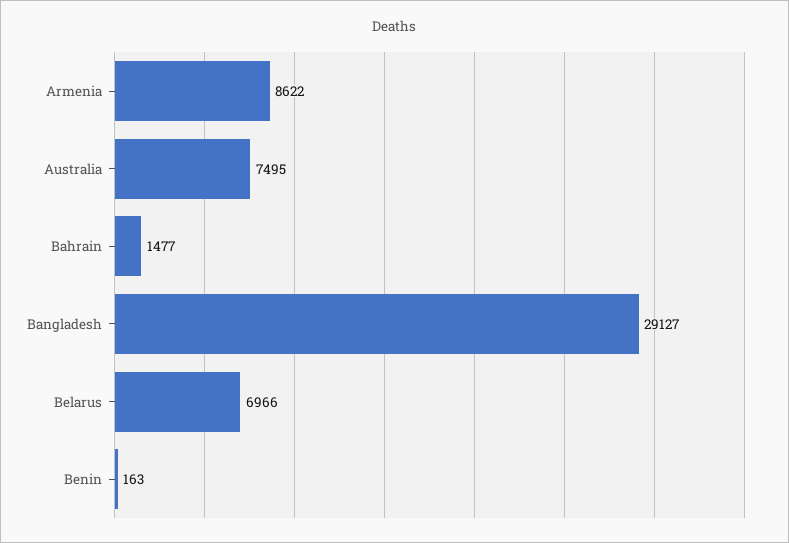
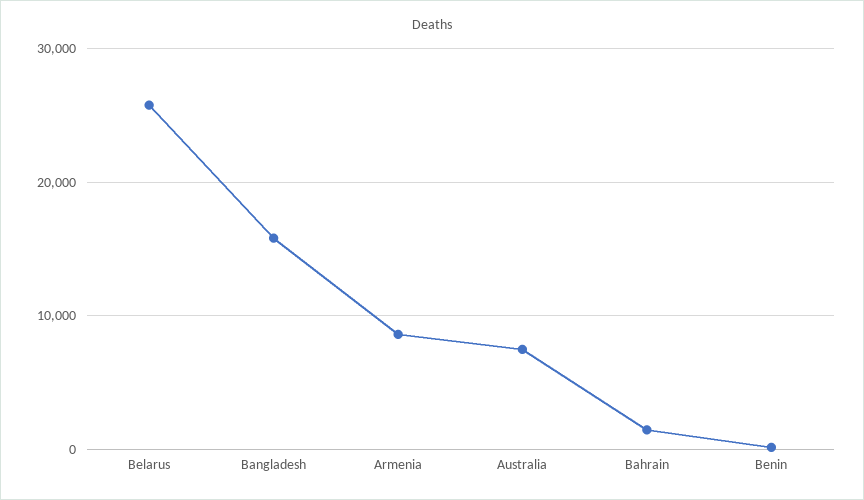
  {
    "Armenia": 8622,
    "Australia": 7495,
    "Bahrain": 1477,
-   "Bangladesh": 29127,
+   "Bangladesh": 16000,
-   "Belarus": 6966,
+   "Belarus": 26000,
    "Benin": 163
  }

